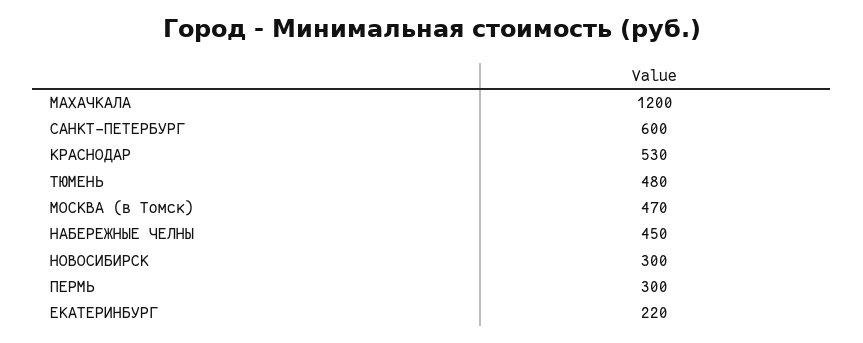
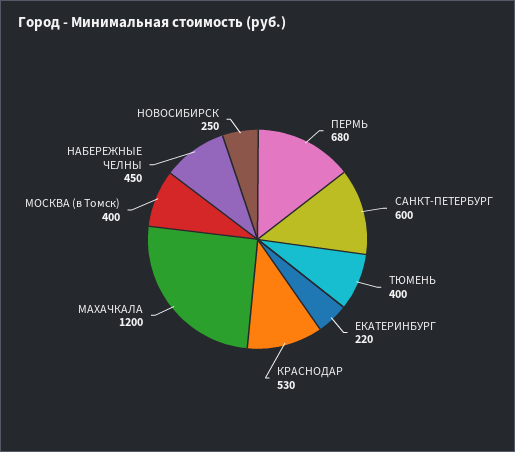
  {
    "МАХАЧКАЛА": 1200,
    "САНКТ-ПЕТЕРБУРГ": 600,
    "КРАСНОДАР": 530,
-   "ТЮМЕНЬ": 480,
+   "ТЮМЕНЬ": 400,
-   "МОСКВА (в Томск)": 470,
+   "МОСКВА (в Томск)": 400,
    "НАБЕРЕЖНЫЕ ЧЕЛНЫ": 450,
-   "НОВОСИБИРСК": 300,
+   "НОВОСИБИРСК": 250,
-   "ПЕРМЬ": 300,
+   "ПЕРМЬ": 680,
    "ЕКАТЕРИНБУРГ": 220
  }

